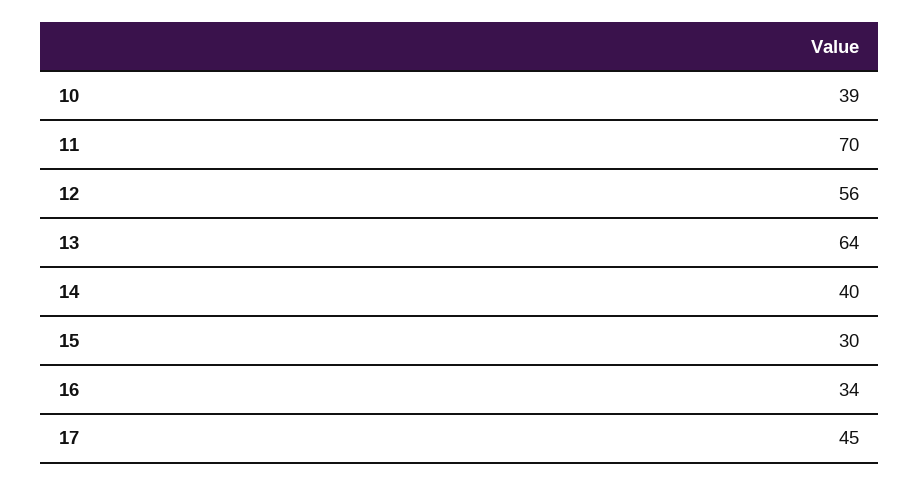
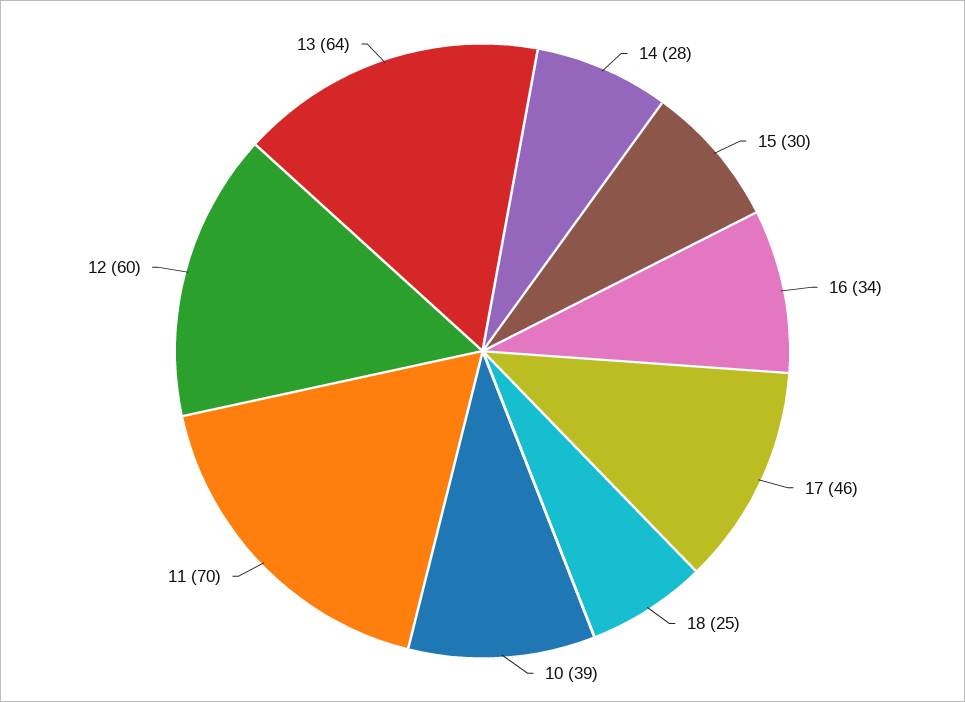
  {
    "10": 39,
    "11": 70,
-   "12": 56,
+   "12": 60,
    "13": 64,
-   "14": 40,
+   "14": 28,
    "15": 30,
    "16": 34,
-   "17": 45
+   "17": 46,
+   "18": 25
  }

